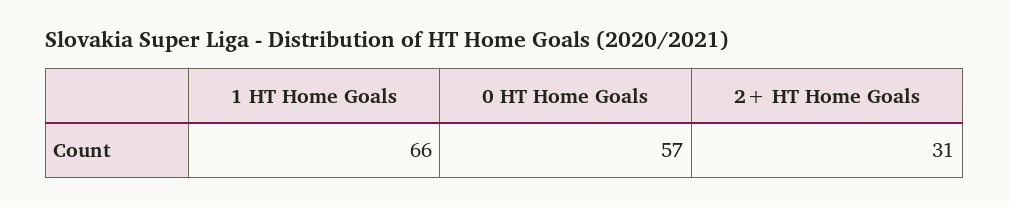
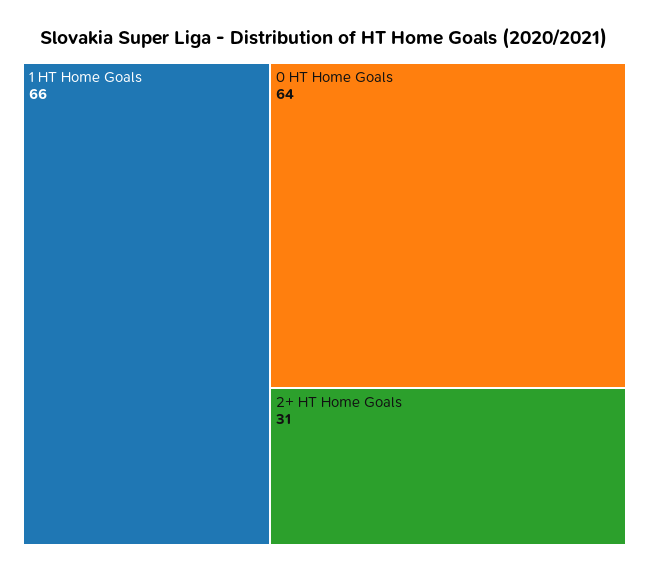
  {
    "1 HT Home Goals": 66,
-   "0 HT Home Goals": 57,
+   "0 HT Home Goals": 64,
    "2+ HT Home Goals": 31
  }

